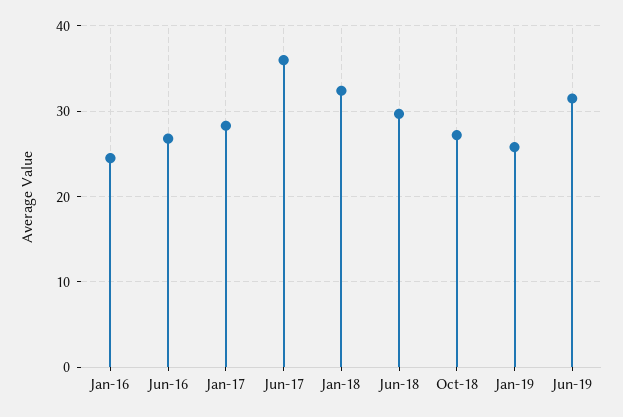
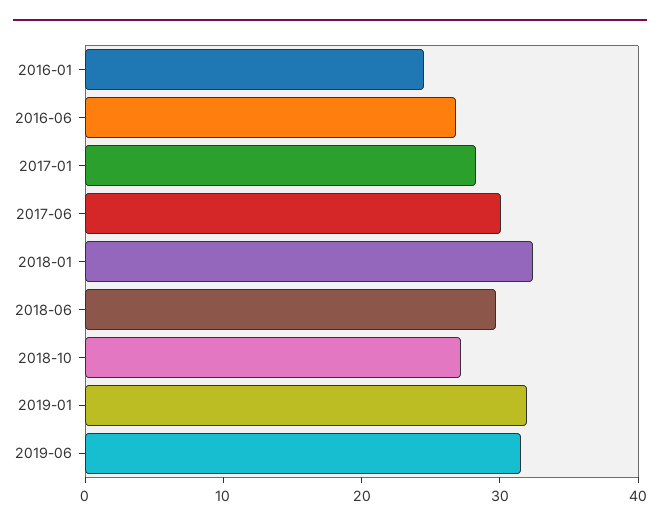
  {
    "Jan-16": 25,
    "Jun-16": 27,
    "Jan-17": 28,
-   "Jun-17": 36,
+   "Jun-17": 30,
    "Jan-18": 32,
    "Jun-18": 30,
    "Oct-18": 27,
-   "Jan-19": 26,
+   "Jan-19": 32,
    "Jun-19": 32
  }

